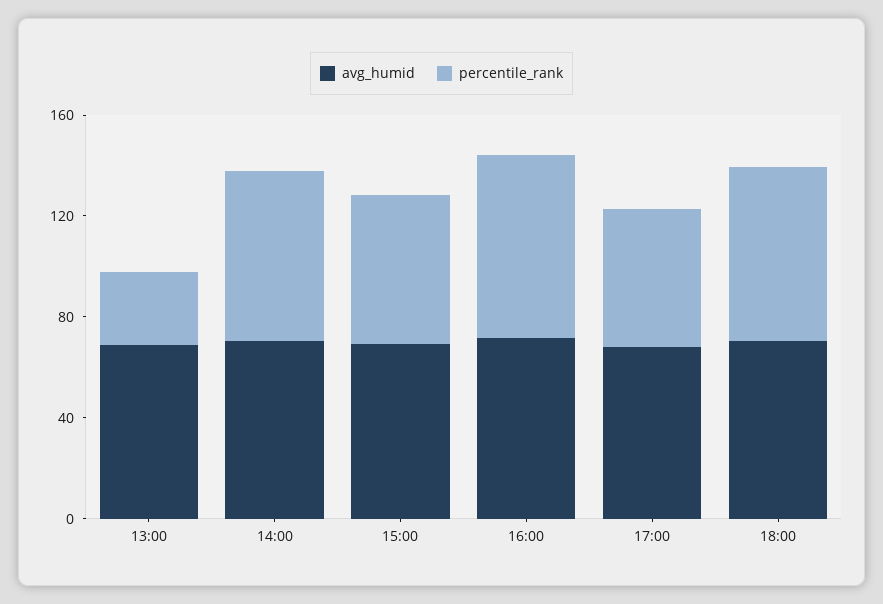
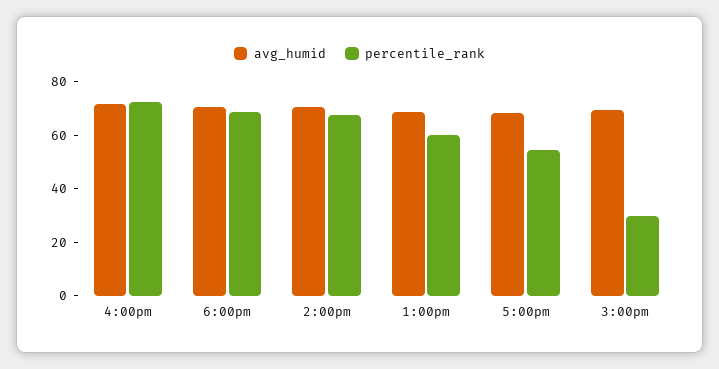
  {
    "avg_humid": {
      "13:00": 70,
      "14:00": 70,
      "15:00": 70,
      "16:00": 70,
      "17:00": 70,
      "18:00": 70
    },
    "percentile_rank": {
-     "13:00": 30,
+     "13:00": 60,
      "14:00": 70,
-     "15:00": 60,
+     "15:00": 30,
      "16:00": 70,
      "17:00": 55,
      "18:00": 70
    }
  }

